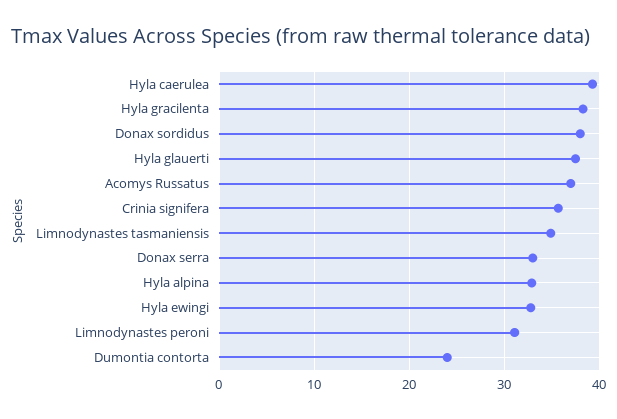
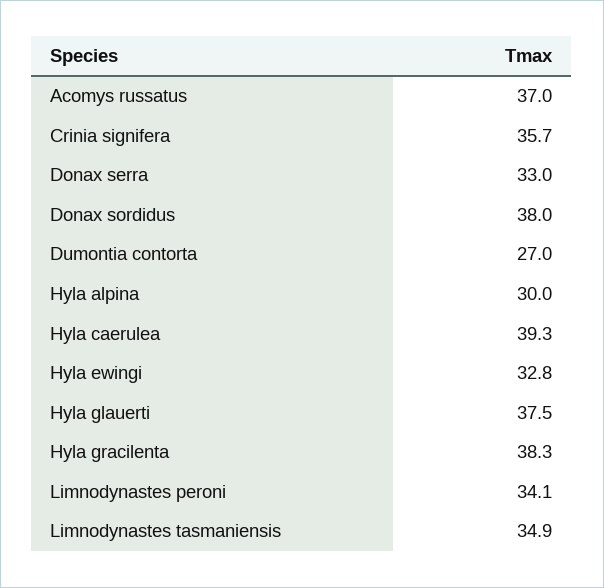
  {
    "Hyla caerulea": 39.3,
    "Hyla gracilenta": 38.3,
    "Donax sordidus": 38,
    "Hyla glauerti": 37.5,
    "Acomys Russatus": 37,
    "Crinia signifera": 35.7,
    "Limnodynastes tasmaniensis": 34.9,
    "Donax serra": 33,
-   "Hyla alpina": 33,
+   "Hyla alpina": 30,
    "Hyla ewingi": 32.8,
-   "Limnodynastes peroni": 31,
+   "Limnodynastes peroni": 34.1,
-   "Dumontia contorta": 24
+   "Dumontia contorta": 27
  }

